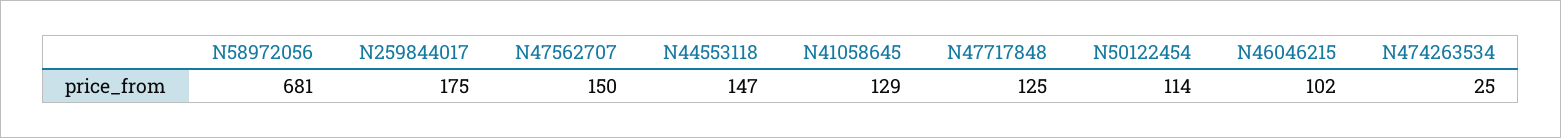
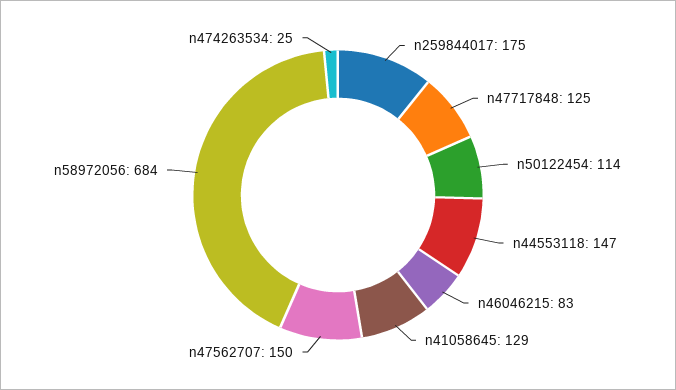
  {
-   "N58972056": 681,
+   "N58972056": 684,
    "N259844017": 175,
    "N47562707": 150,
    "N44553118": 147,
    "N41058645": 129,
    "N47717848": 125,
    "N50122454": 114,
-   "N46046215": 102,
+   "N46046215": 83,
    "N474263534": 25
  }

